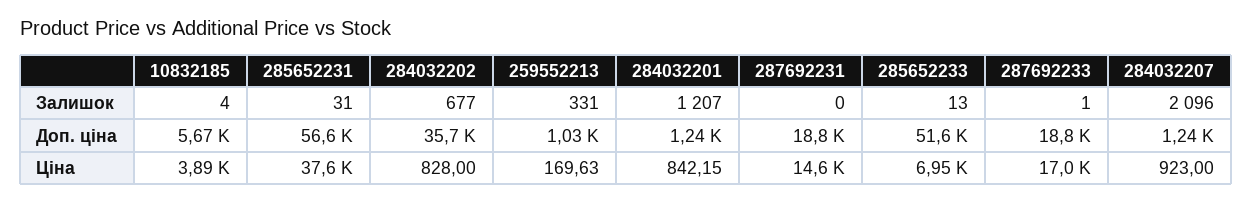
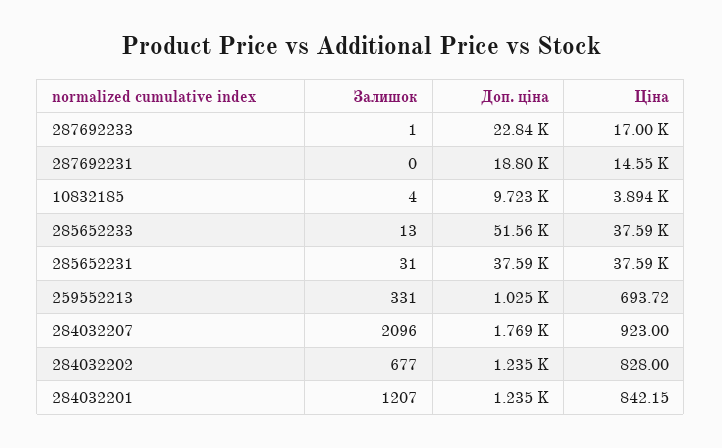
  {
    "10832185": {
      "Залишок": 4,
-     "Доп. ціна": 5670,
+     "Доп. ціна": 9723,
      "Ціна": 3894
    },
    "285652231": {
      "Залишок": 31,
-     "Доп. ціна": 56600,
+     "Доп. ціна": 37590,
      "Ціна": 37590
    },
    "284032202": {
      "Залишок": 677,
-     "Доп. ціна": 35700,
+     "Доп. ціна": 1235,
      "Ціна": 828
    },
    "259552213": {
      "Залишок": 331,
      "Доп. ціна": 1025,
-     "Ціна": 169.63
+     "Ціна": 693.72
    },
    "284032201": {
      "Залишок": 1207,
      "Доп. ціна": 1235,
      "Ціна": 842.15
    },
    "287692231": {
      "Залишок": 0,
      "Доп. ціна": 18800,
      "Ціна": 14550
    },
    "285652233": {
      "Залишок": 13,
      "Доп. ціна": 51560,
-     "Ціна": 6950
+     "Ціна": 37590
    },
    "287692233": {
      "Залишок": 1,
-     "Доп. ціна": 18800,
+     "Доп. ціна": 22840,
      "Ціна": 17000
    },
    "284032207": {
      "Залишок": 2096,
-     "Доп. ціна": 1240,
+     "Доп. ціна": 1769,
      "Ціна": 923
    }
  }

